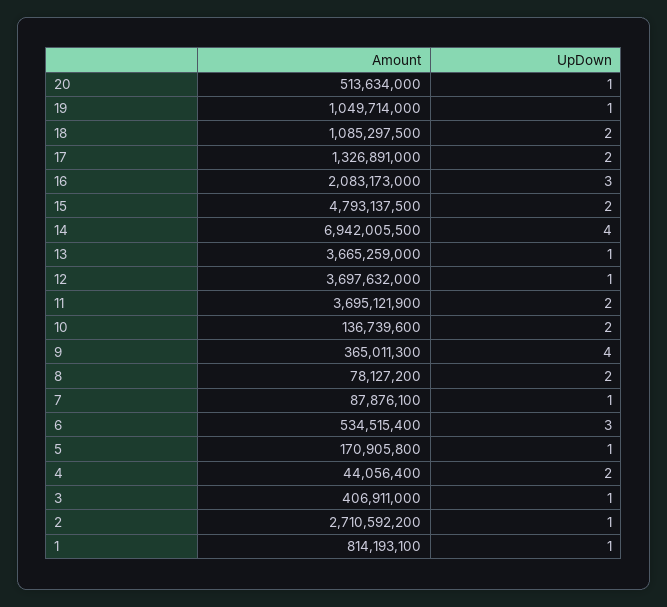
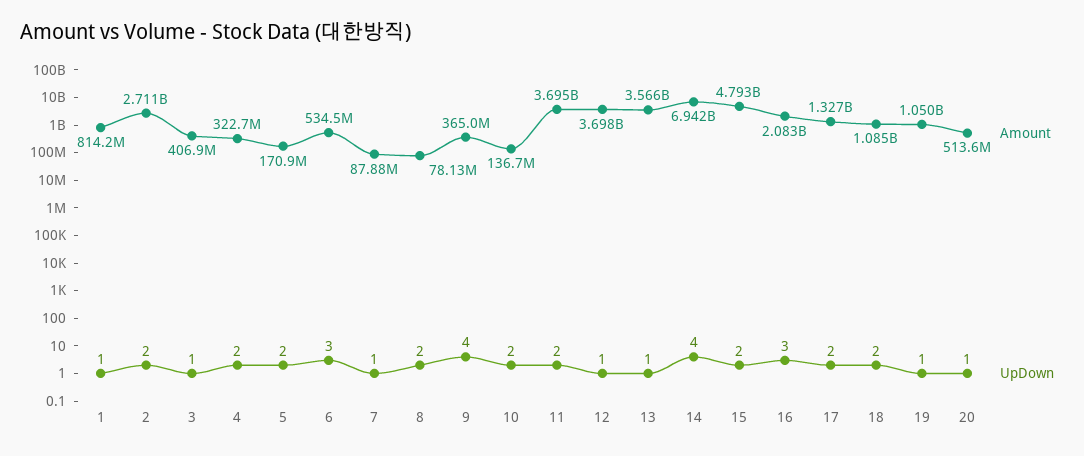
  {
    "Amount": {
      "20": 513634000,
      "19": 1049714000,
      "18": 1085297500,
      "17": 1326891000,
      "16": 2083173000,
      "15": 4793137500,
      "14": 6942005500,
-     "13": 3665259000,
+     "13": 3566000000,
      "12": 3697632000,
      "11": 3695121900,
      "10": 136739600,
      "9": 365011300,
      "8": 78127200,
      "7": 87876100,
      "6": 534515400,
      "5": 170905800,
-     "4": 44056400,
+     "4": 322700000,
      "3": 406911000,
      "2": 2710592200,
      "1": 814193100
    },
    "UpDown": {
      "20": 1,
      "19": 1,
      "18": 2,
      "17": 2,
      "16": 3,
      "15": 2,
      "14": 4,
      "13": 1,
      "12": 1,
      "11": 2,
      "10": 2,
      "9": 4,
      "8": 2,
      "7": 1,
      "6": 3,
-     "5": 1,
+     "5": 2,
      "4": 2,
      "3": 1,
-     "2": 1,
+     "2": 2,
      "1": 1
    }
  }

